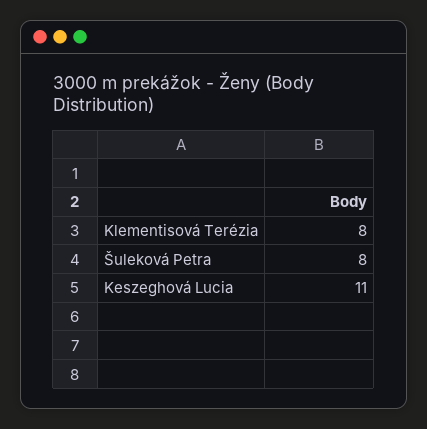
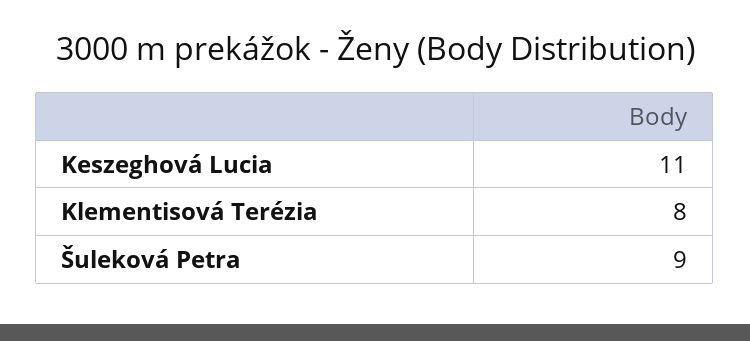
  {
    "Klementisová Terézia": 8,
-   "Šuleková Petra": 8,
+   "Šuleková Petra": 9,
    "Keszeghová Lucia": 11
  }

